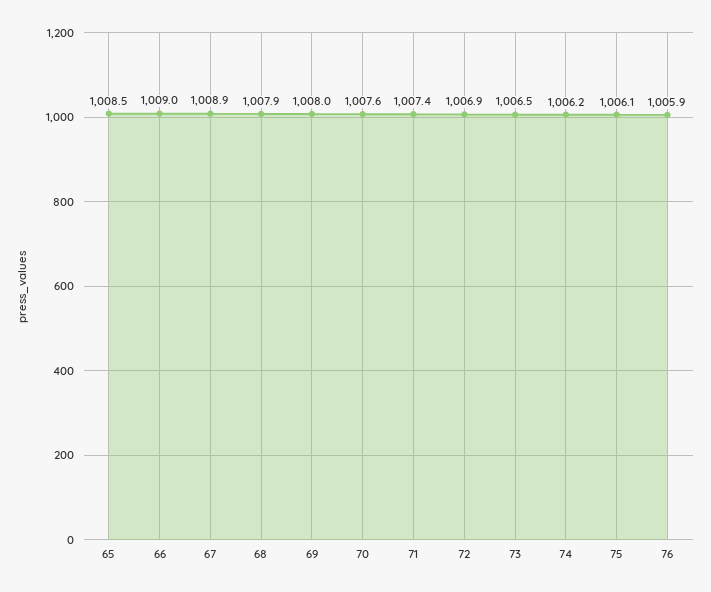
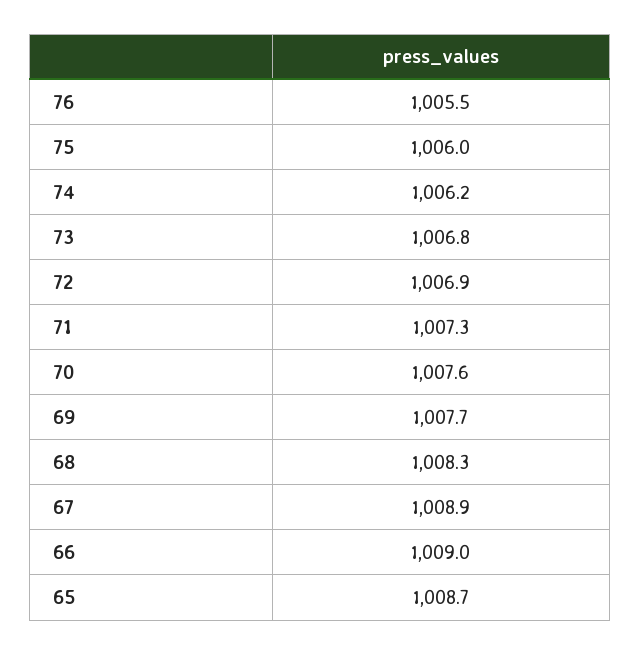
  {
-   "65": 1008.5,
+   "65": 1008.7,
    "66": 1009,
    "67": 1008.9,
-   "68": 1007.9,
+   "68": 1008.3,
-   "69": 1008,
+   "69": 1007.7,
    "70": 1007.6,
-   "71": 1007.4,
+   "71": 1007.3,
    "72": 1006.9,
-   "73": 1006.5,
+   "73": 1006.8,
    "74": 1006.2,
-   "75": 1006.1,
+   "75": 1006,
-   "76": 1005.9
+   "76": 1005.5
  }

